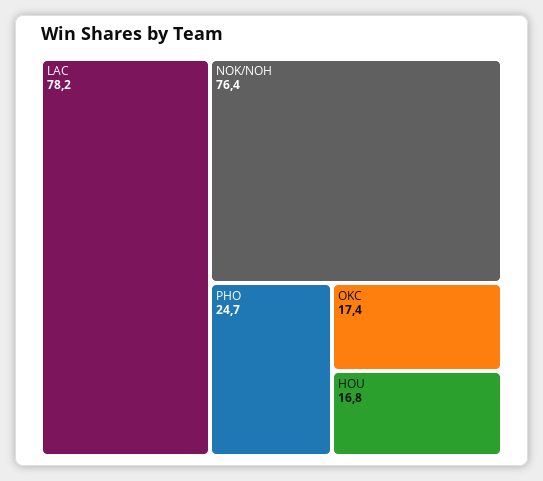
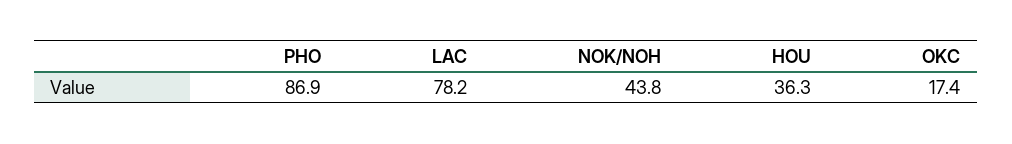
  {
    "LAC": 78.2,
-   "NOK/NOH": 76.4,
+   "NOK/NOH": 43.8,
-   "PHO": 24.7,
+   "PHO": 86.9,
    "OKC": 17.4,
-   "HOU": 16.8
+   "HOU": 36.3
  }

